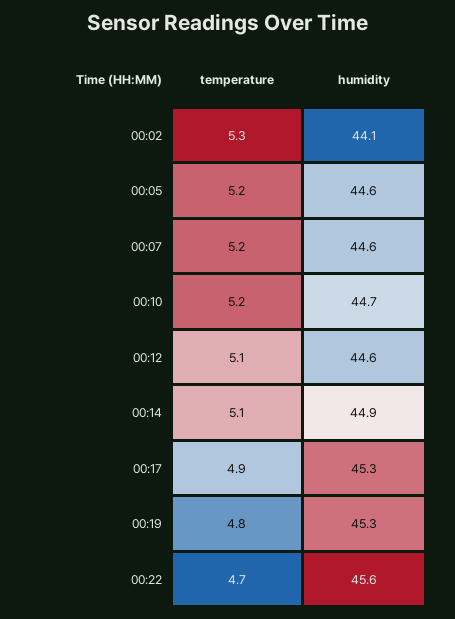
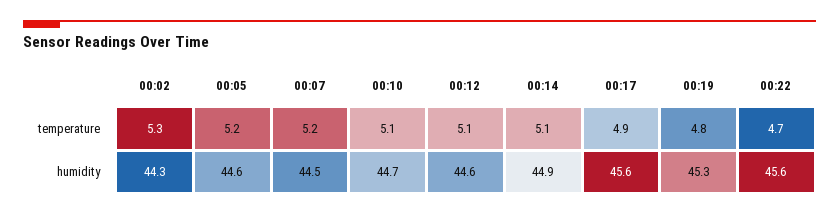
  {
    "temperature": {
      "00:02": 5.3,
      "00:05": 5.2,
      "00:07": 5.2,
-     "00:10": 5.2,
+     "00:10": 5.1,
      "00:12": 5.1,
      "00:14": 5.1,
      "00:17": 4.9,
      "00:19": 4.8,
      "00:22": 4.7
    },
    "humidity": {
-     "00:02": 44.1,
+     "00:02": 44.3,
      "00:05": 44.6,
-     "00:07": 44.6,
+     "00:07": 44.5,
      "00:10": 44.7,
      "00:12": 44.6,
      "00:14": 44.9,
-     "00:17": 45.3,
+     "00:17": 45.6,
      "00:19": 45.3,
      "00:22": 45.6
    }
  }

